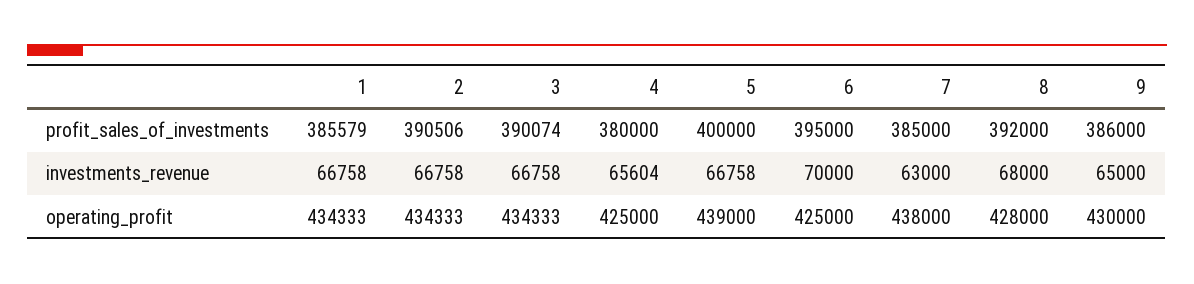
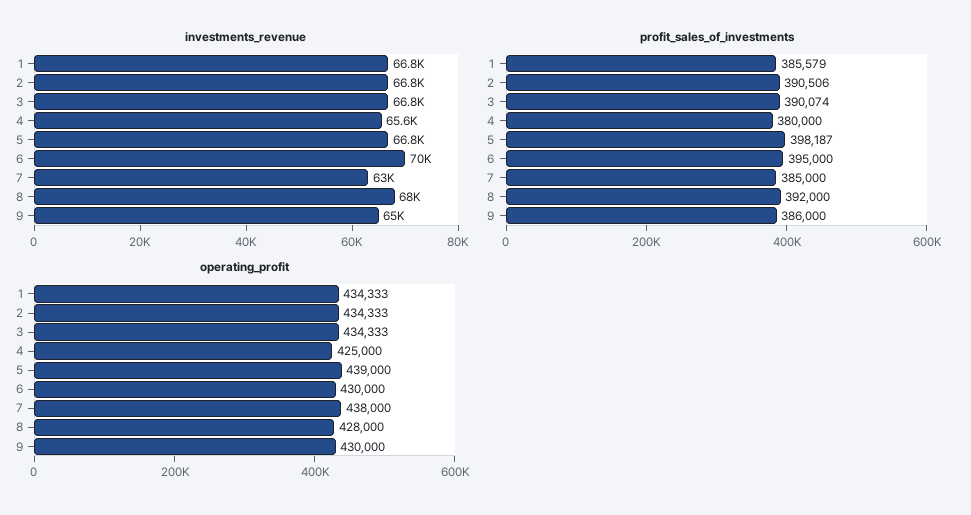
  {
    "profit_sales_of_investments": {
      "1": 385579,
      "2": 390506,
      "3": 390074,
      "4": 380000,
-     "5": 400000,
+     "5": 398187,
      "6": 395000,
      "7": 385000,
      "8": 392000,
      "9": 386000
    },
    "investments_revenue": {
      "1": 66758,
      "2": 66758,
      "3": 66758,
      "4": 65604,
      "5": 66758,
      "6": 70000,
      "7": 63000,
      "8": 68000,
      "9": 65000
    },
    "operating_profit": {
      "1": 434333,
      "2": 434333,
      "3": 434333,
      "4": 425000,
      "5": 439000,
-     "6": 425000,
+     "6": 430000,
      "7": 438000,
      "8": 428000,
      "9": 430000
    }
  }

